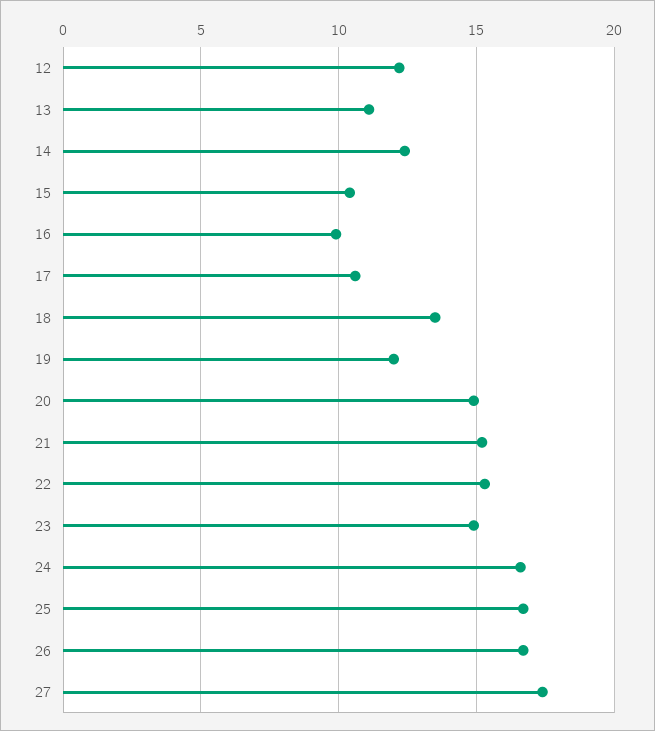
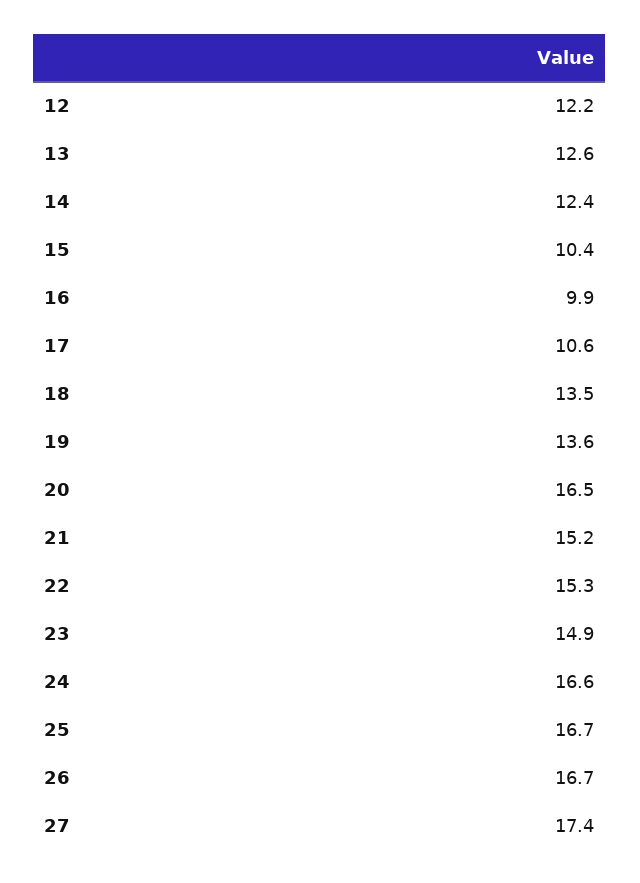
  {
    "12": 12.2,
-   "13": 11,
+   "13": 12.6,
    "14": 12.4,
    "15": 10.4,
    "16": 9.9,
    "17": 10.6,
    "18": 13.5,
-   "19": 12,
+   "19": 13.6,
-   "20": 15,
+   "20": 16.5,
    "21": 15.2,
    "22": 15.3,
    "23": 14.9,
    "24": 16.6,
    "25": 16.7,
    "26": 16.7,
    "27": 17.4
  }

